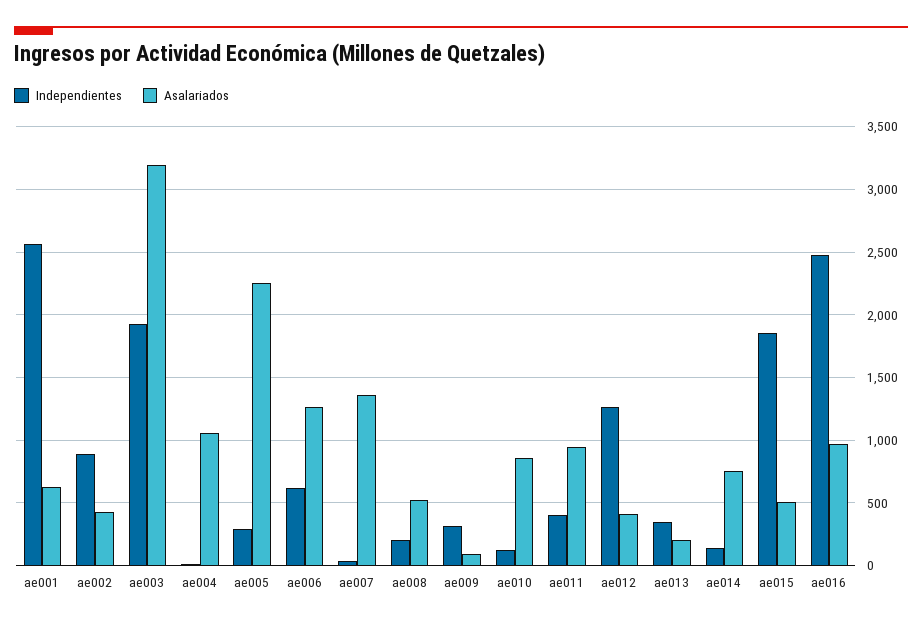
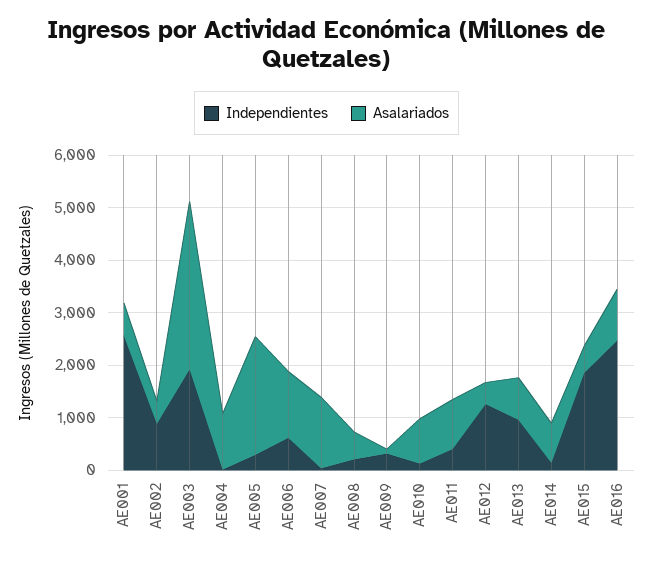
  {
    "Independientes": {
      "ae001": 2550,
      "ae002": 900,
      "ae003": 1900,
      "ae004": 0,
      "ae005": 300,
      "ae006": 600,
      "ae007": 50,
      "ae008": 200,
      "ae009": 300,
      "ae010": 150,
      "ae011": 400,
      "ae012": 1250,
-     "ae013": 350,
+     "ae013": 1000,
      "ae014": 150,
      "ae015": 1850,
      "ae016": 2450
    },
    "Asalariados": {
      "ae001": 650,
      "ae002": 450,
      "ae003": 3200,
      "ae004": 1050,
      "ae005": 2250,
      "ae006": 1250,
      "ae007": 1350,
      "ae008": 550,
      "ae009": 100,
      "ae010": 850,
      "ae011": 950,
      "ae012": 400,
-     "ae013": 200,
+     "ae013": 800,
      "ae014": 750,
      "ae015": 500,
      "ae016": 950
    }
  }

